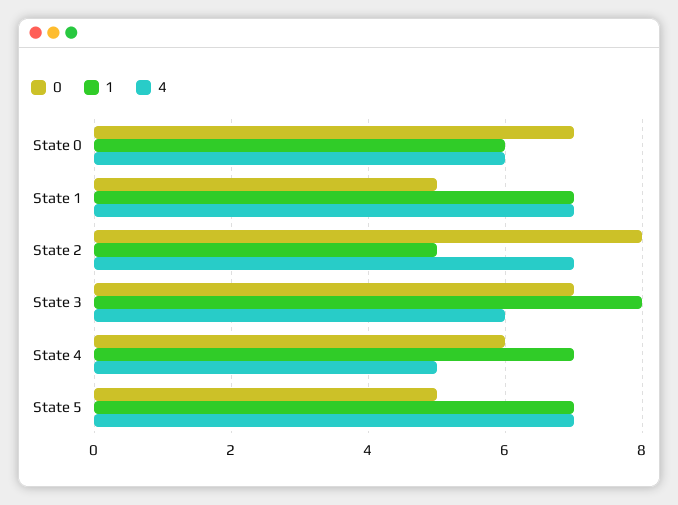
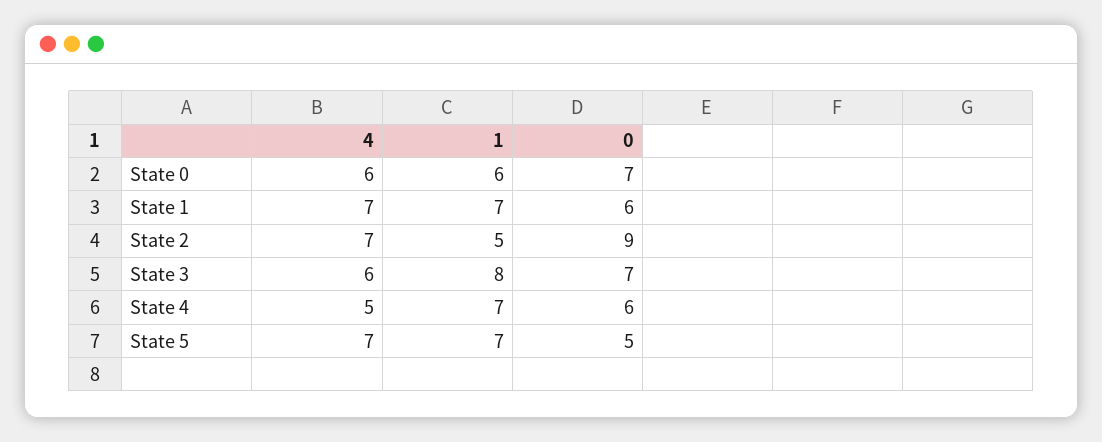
  {
    "0": {
      "State 0": 7,
-     "State 1": 5,
+     "State 1": 6,
-     "State 2": 8,
+     "State 2": 9,
      "State 3": 7,
      "State 4": 6,
      "State 5": 5
    },
    "1": {
      "State 0": 6,
      "State 1": 7,
      "State 2": 5,
      "State 3": 8,
      "State 4": 7,
      "State 5": 7
    },
    "4": {
      "State 0": 6,
      "State 1": 7,
      "State 2": 7,
      "State 3": 6,
      "State 4": 5,
      "State 5": 7
    }
  }

